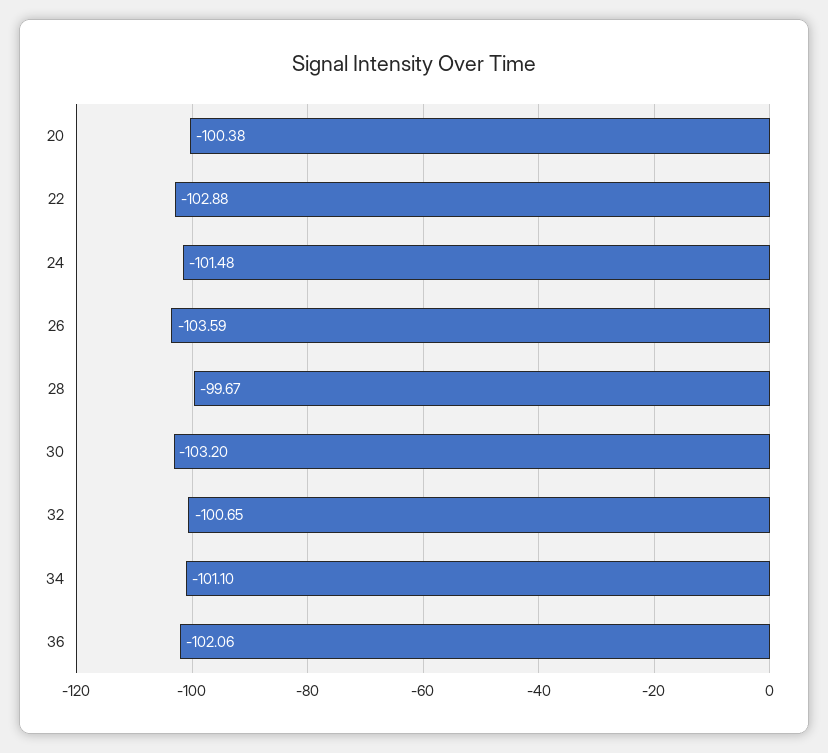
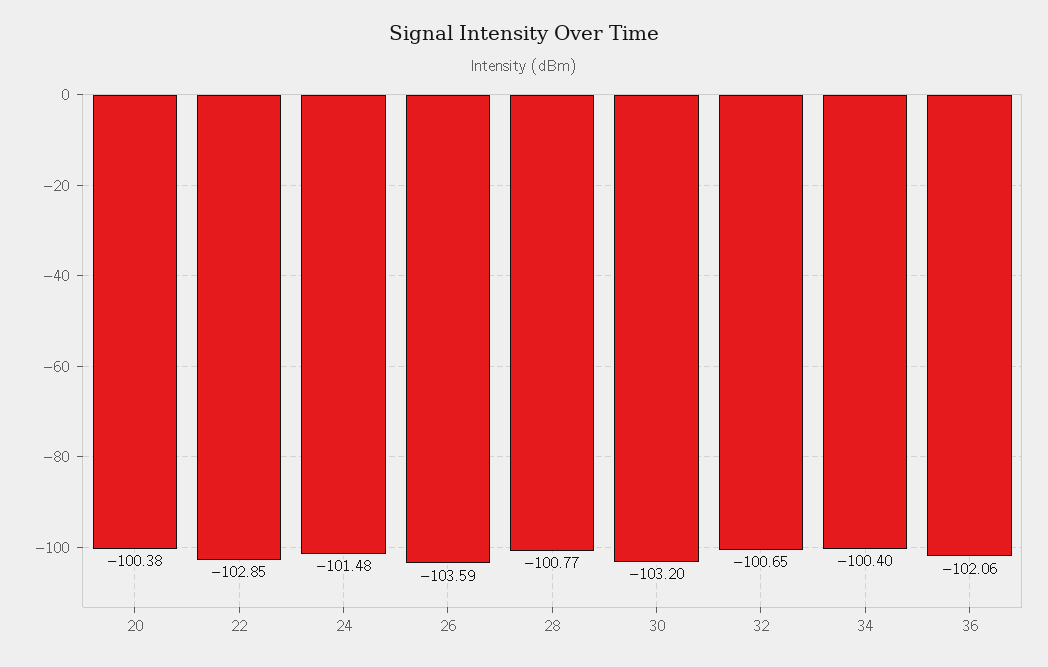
  {
    "20": -100.38,
-   "22": -102.88,
+   "22": -102.85,
    "24": -101.48,
    "26": -103.59,
-   "28": -99.67,
+   "28": -100.77,
    "30": -103.2,
    "32": -100.65,
-   "34": -101.1,
+   "34": -100.4,
    "36": -102.06
  }

